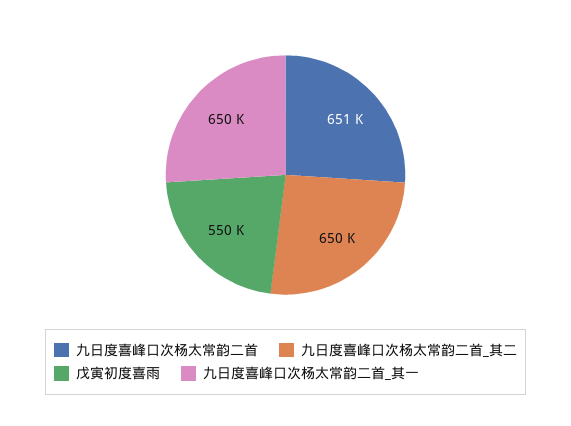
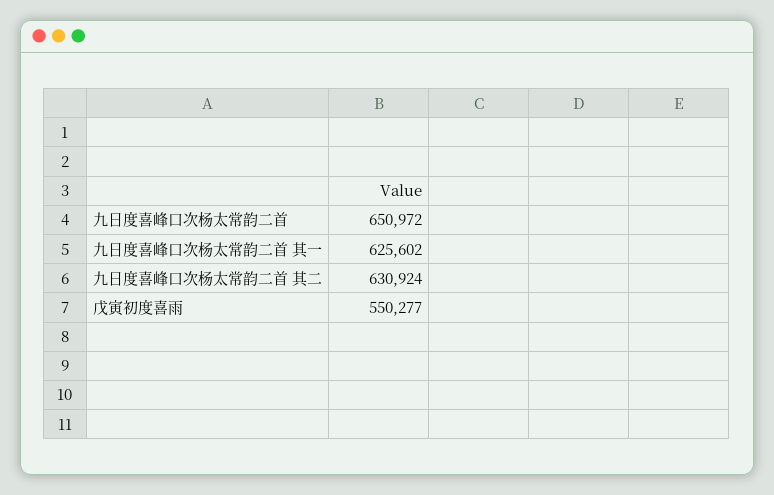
  {
    "九日度喜峰口次杨太常韵二首": 650972,
-   "九日度喜峰口次杨太常韵二首_其二": 650000,
+   "九日度喜峰口次杨太常韵二首_其二": 630924,
    "戊寅初度喜雨": 550277,
-   "九日度喜峰口次杨太常韵二首_其一": 650000
+   "九日度喜峰口次杨太常韵二首_其一": 625602
  }

